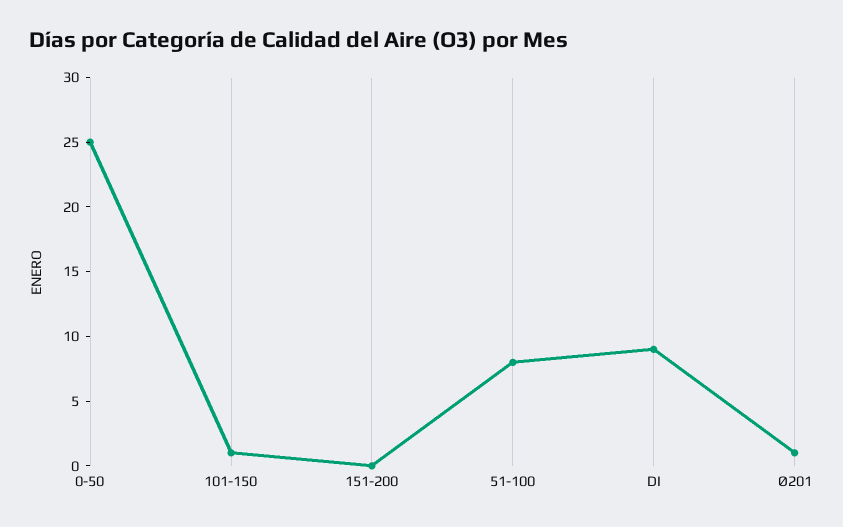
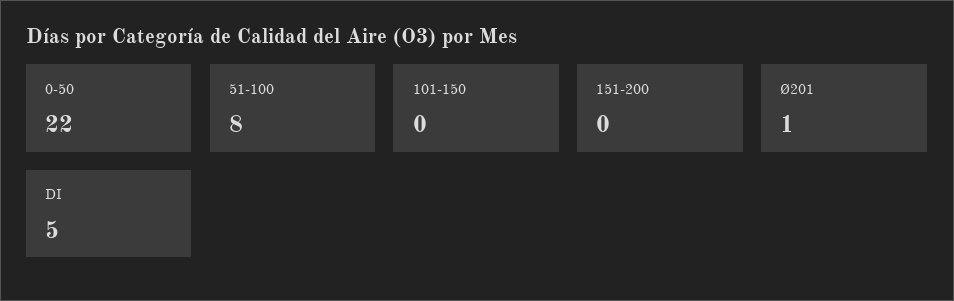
  {
-   "0-50": 25,
+   "0-50": 22,
-   "101-150": 1,
+   "101-150": 0,
    "151-200": 0,
    "51-100": 8,
-   "DI": 9,
+   "DI": 5,
    "Ø201": 1
  }

